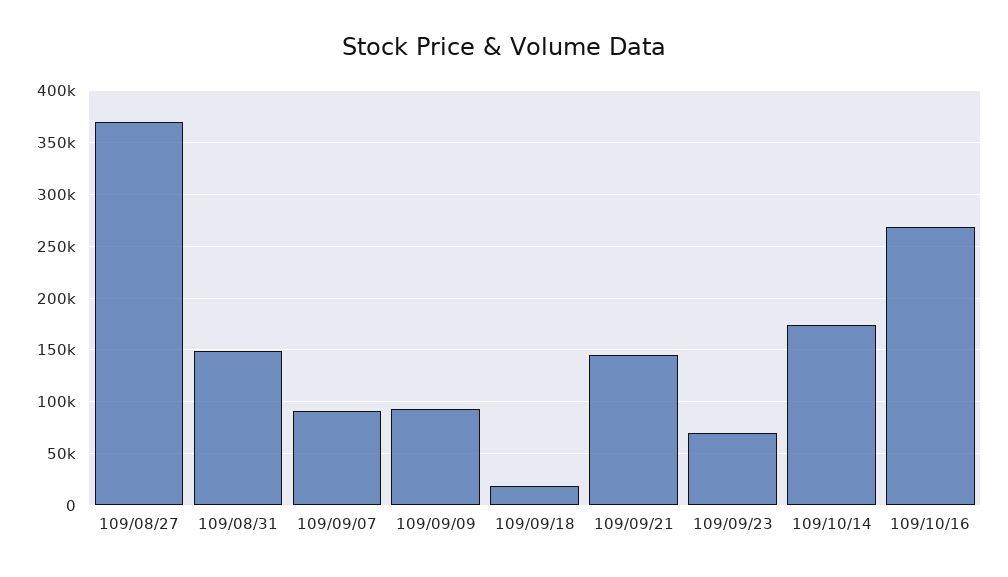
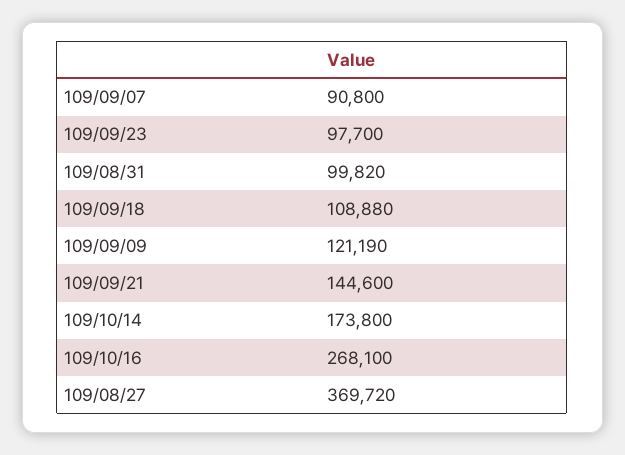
  {
    "109/08/27": 369720,
-   "109/08/31": 150000,
+   "109/08/31": 99820,
    "109/09/07": 90800,
-   "109/09/09": 90000,
+   "109/09/09": 121190,
-   "109/09/18": 20000,
+   "109/09/18": 108880,
    "109/09/21": 144600,
-   "109/09/23": 70000,
+   "109/09/23": 97700,
    "109/10/14": 173800,
    "109/10/16": 268100
  }

